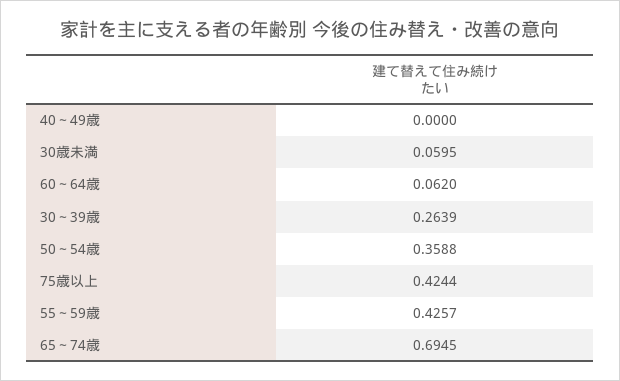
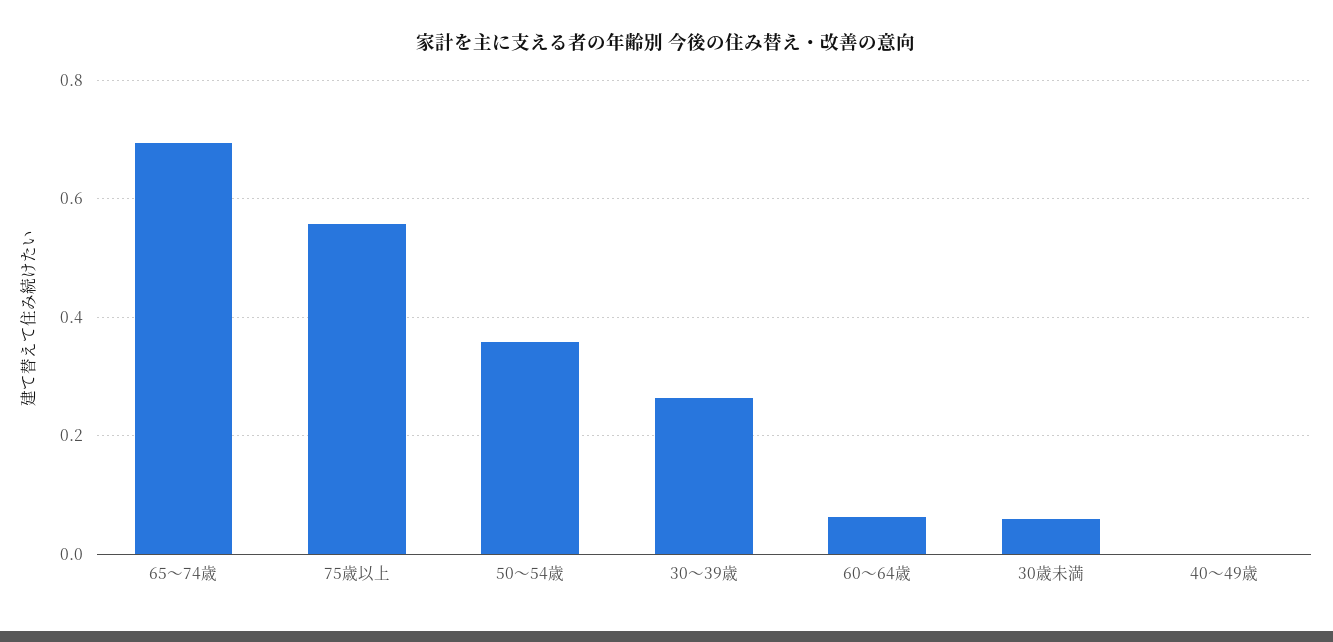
  {
    "40～49歳": 0,
    "30歳未満": 0.0595,
    "60～64歳": 0.062,
    "30～39歳": 0.2639,
    "50～54歳": 0.3588,
-   "75歳以上": 0.4244,
+   "75歳以上": 0.56,
-   "55～59歳": 0.4257,
    "65～74歳": 0.6945
  }

